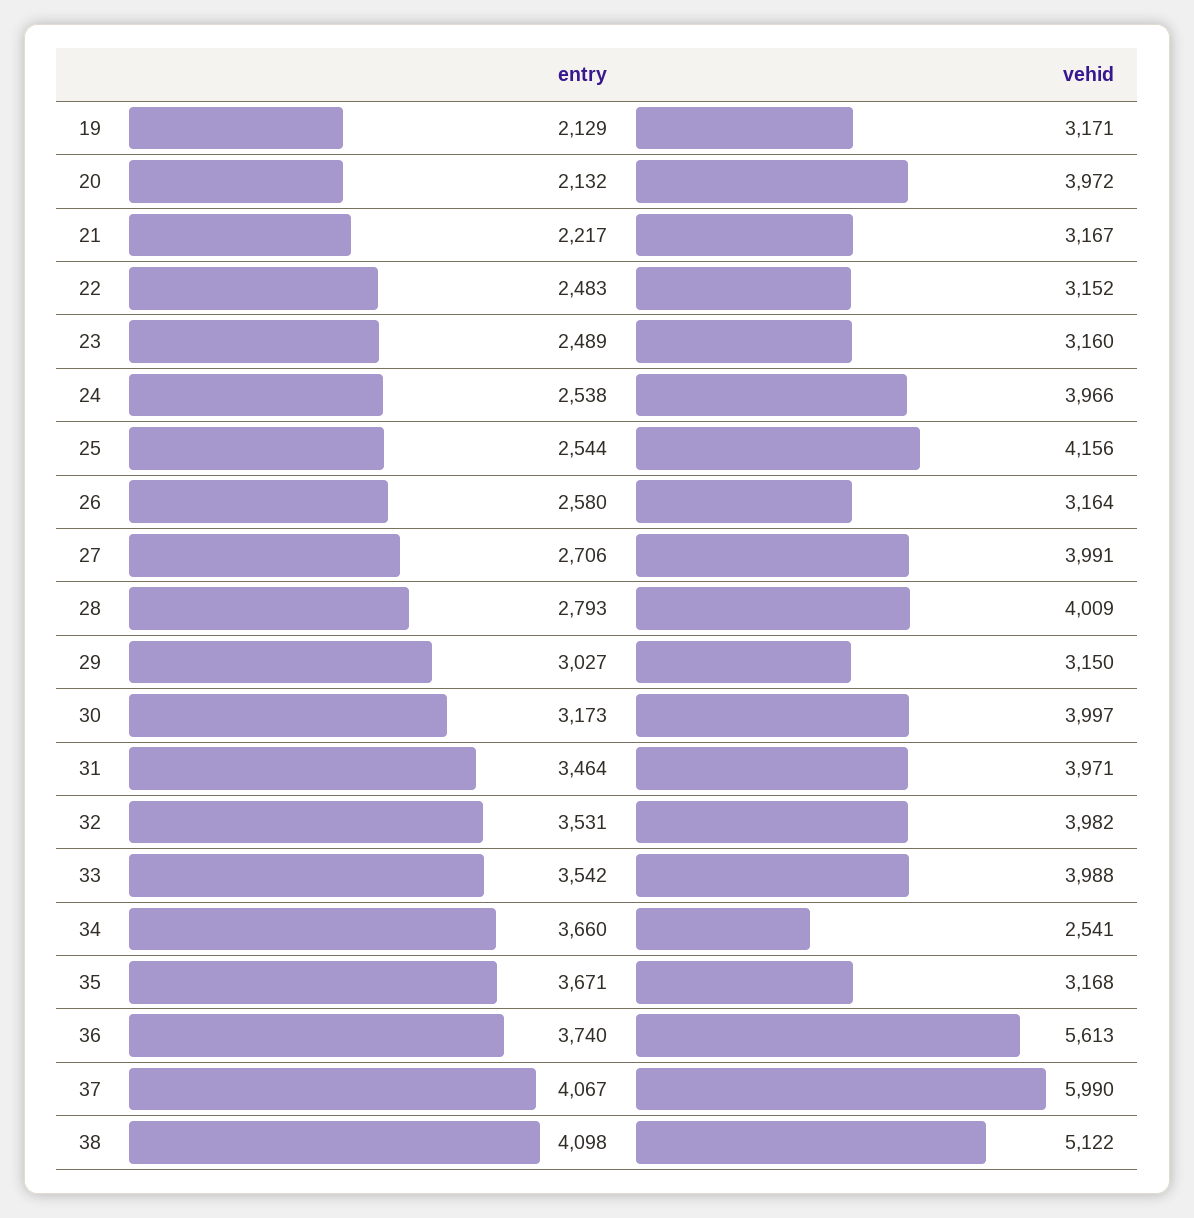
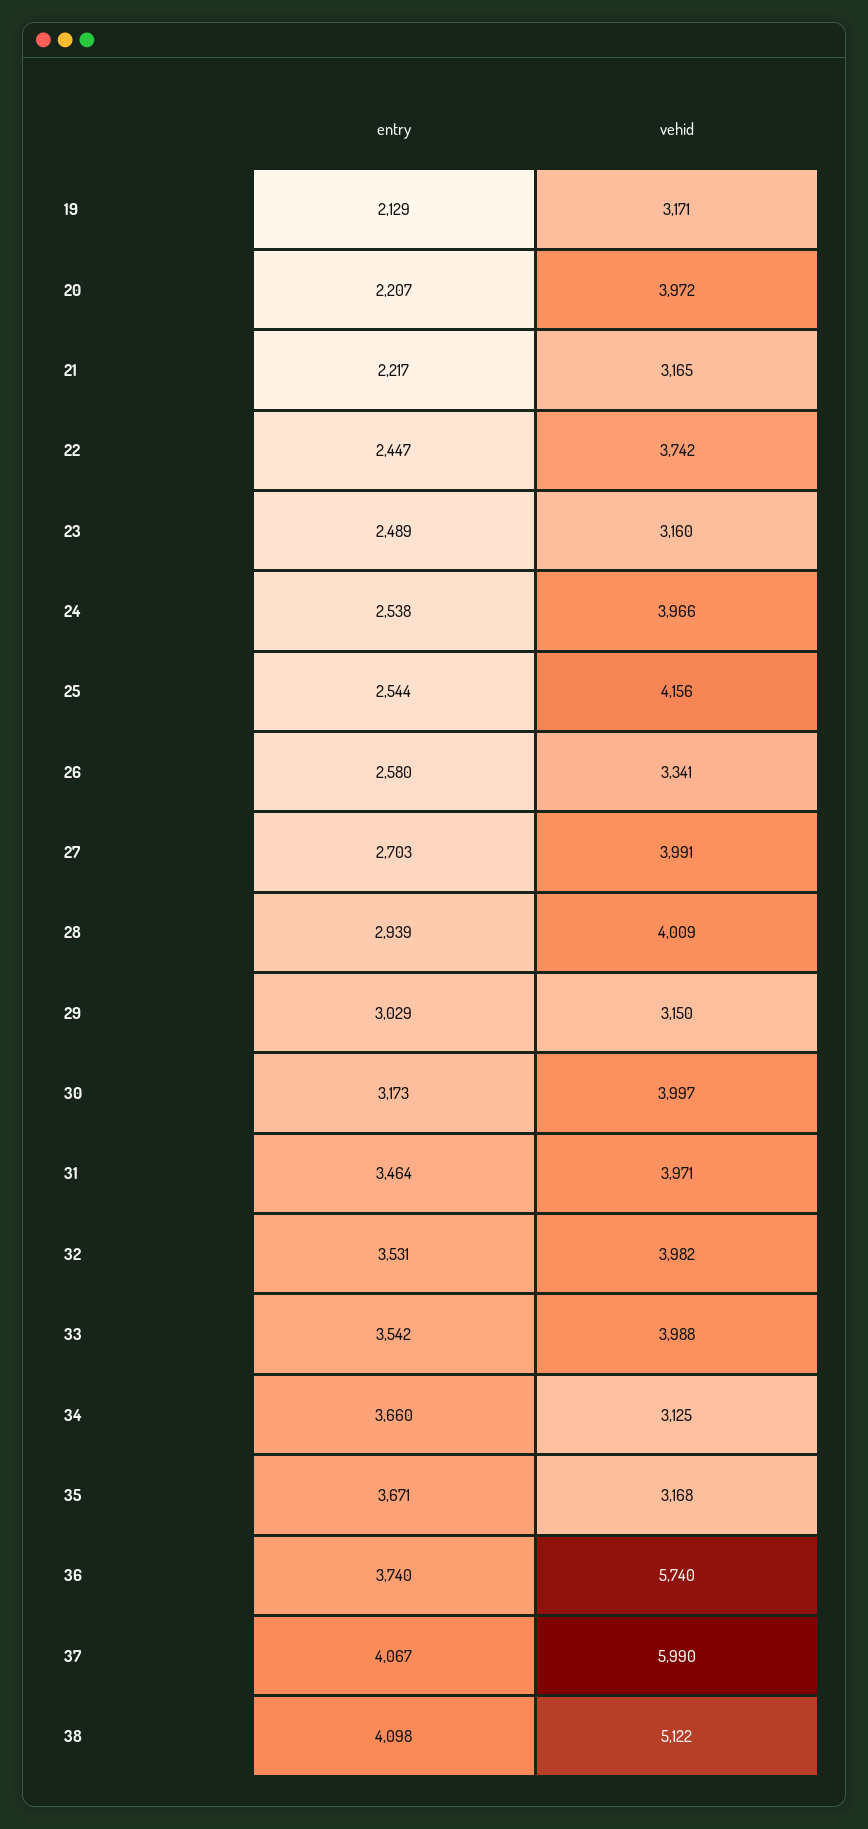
  {
    "entry": {
      "19": 2129,
-     "20": 2132,
+     "20": 2207,
      "21": 2217,
-     "22": 2483,
+     "22": 2447,
      "23": 2489,
      "24": 2538,
      "25": 2544,
      "26": 2580,
-     "27": 2706,
+     "27": 2703,
-     "28": 2793,
+     "28": 2939,
-     "29": 3027,
+     "29": 3029,
      "30": 3173,
      "31": 3464,
      "32": 3531,
      "33": 3542,
      "34": 3660,
      "35": 3671,
      "36": 3740,
      "37": 4067,
      "38": 4098
    },
    "vehid": {
      "19": 3171,
      "20": 3972,
-     "21": 3167,
+     "21": 3165,
-     "22": 3152,
+     "22": 3742,
      "23": 3160,
      "24": 3966,
      "25": 4156,
-     "26": 3164,
+     "26": 3341,
      "27": 3991,
      "28": 4009,
      "29": 3150,
      "30": 3997,
      "31": 3971,
      "32": 3982,
      "33": 3988,
-     "34": 2541,
+     "34": 3125,
      "35": 3168,
-     "36": 5613,
+     "36": 5740,
      "37": 5990,
      "38": 5122
    }
  }

